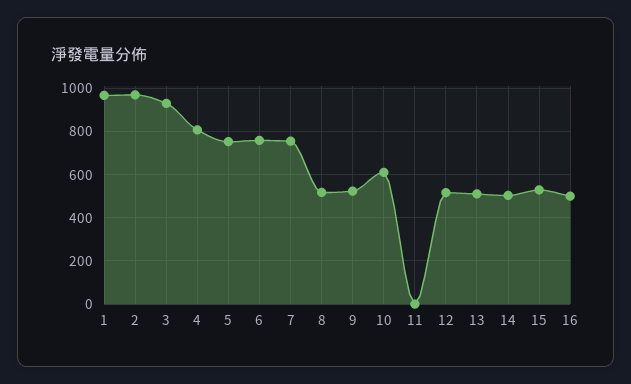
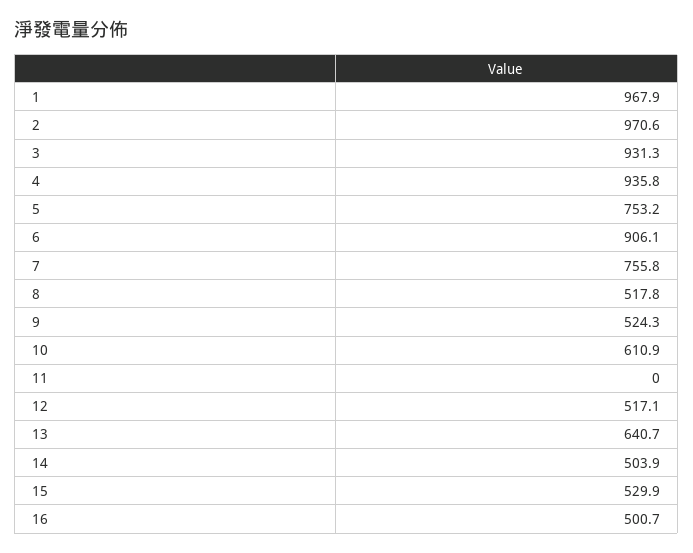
  {
    "1": 967.9,
    "2": 970.6,
    "3": 931.3,
-   "4": 800,
+   "4": 935.8,
    "5": 753.2,
-   "6": 750,
+   "6": 906.1,
    "7": 755.8,
    "8": 517.8,
    "9": 524.3,
    "10": 610.9,
    "11": 0,
    "12": 517.1,
-   "13": 500,
+   "13": 640.7,
    "14": 503.9,
    "15": 529.9,
    "16": 500.7
  }

